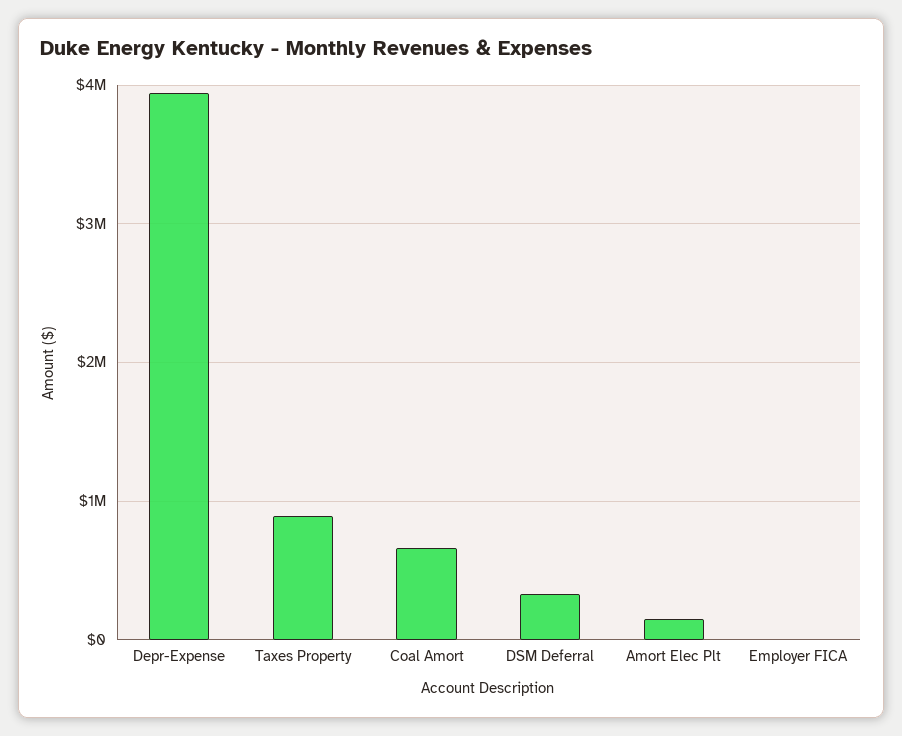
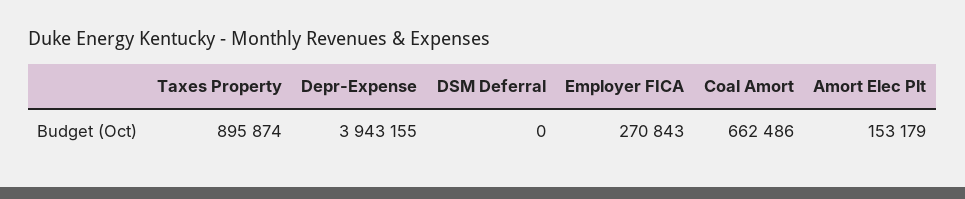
  {
    "Depr-Expense": 3943155,
    "Taxes Property": 895874,
    "Coal Amort": 662486,
-   "DSM Deferral": 300000,
+   "DSM Deferral": 0,
    "Amort Elec Plt": 153179,
-   "Employer FICA": 0
+   "Employer FICA": 270843
  }

